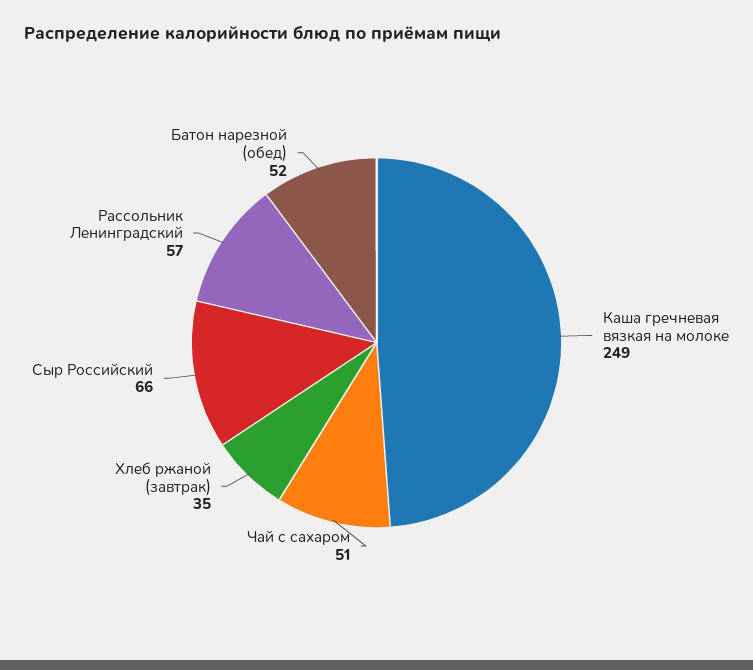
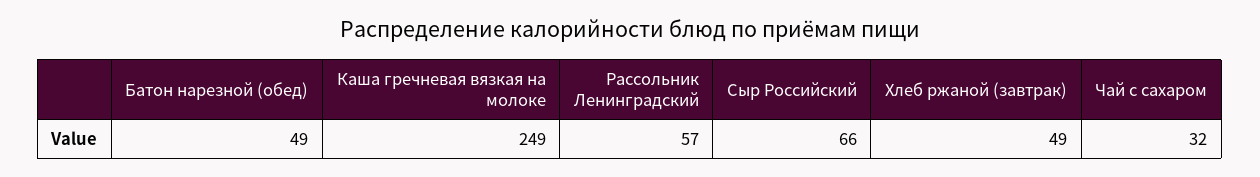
  {
    "Каша гречневая вязкая на молоке": 249,
-   "Чай с сахаром": 51,
+   "Чай с сахаром": 32,
-   "Хлеб ржаной (завтрак)": 35,
+   "Хлеб ржаной (завтрак)": 49,
    "Сыр Российский": 66,
    "Рассольник Ленинградский": 57,
-   "Батон нарезной (обед)": 52
+   "Батон нарезной (обед)": 49
  }

